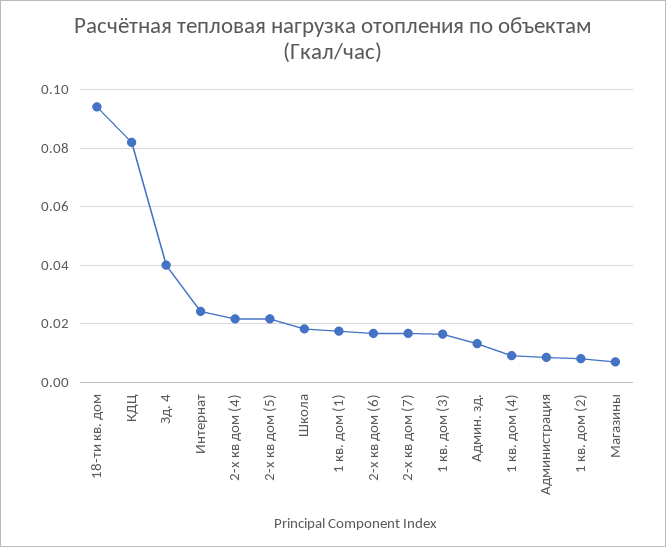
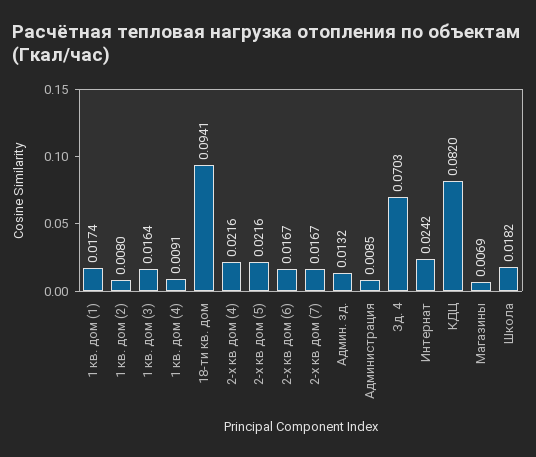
  {
    "18-ти кв. дом": 0.0941,
    "КДЦ": 0.082,
-   "Зд. 4": 0.04,
+   "Зд. 4": 0.0703,
    "Интернат": 0.0242,
    "2-х кв дом (4)": 0.0216,
    "2-х кв дом (5)": 0.0216,
    "Школа": 0.0182,
    "1 кв. дом (1)": 0.0174,
    "2-х кв дом (6)": 0.0167,
    "2-х кв дом (7)": 0.0167,
    "1 кв. дом (3)": 0.0164,
    "Админ. зд.": 0.0132,
    "1 кв. дом (4)": 0.0091,
    "Администрация": 0.0085,
    "1 кв. дом (2)": 0.008,
    "Магазины": 0.0069
  }

